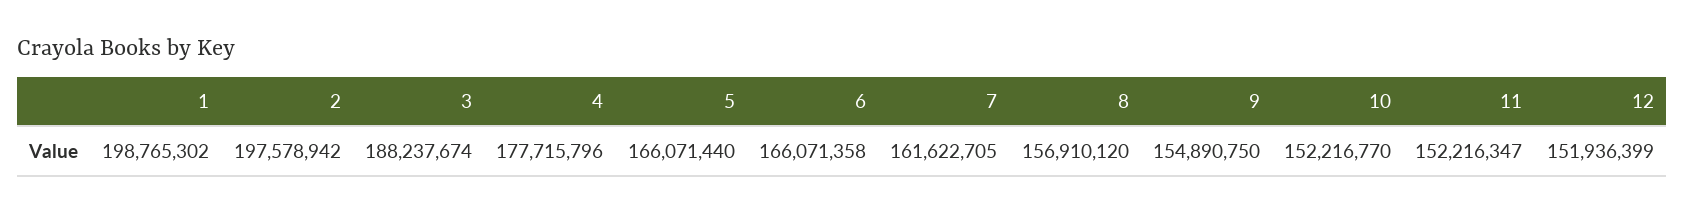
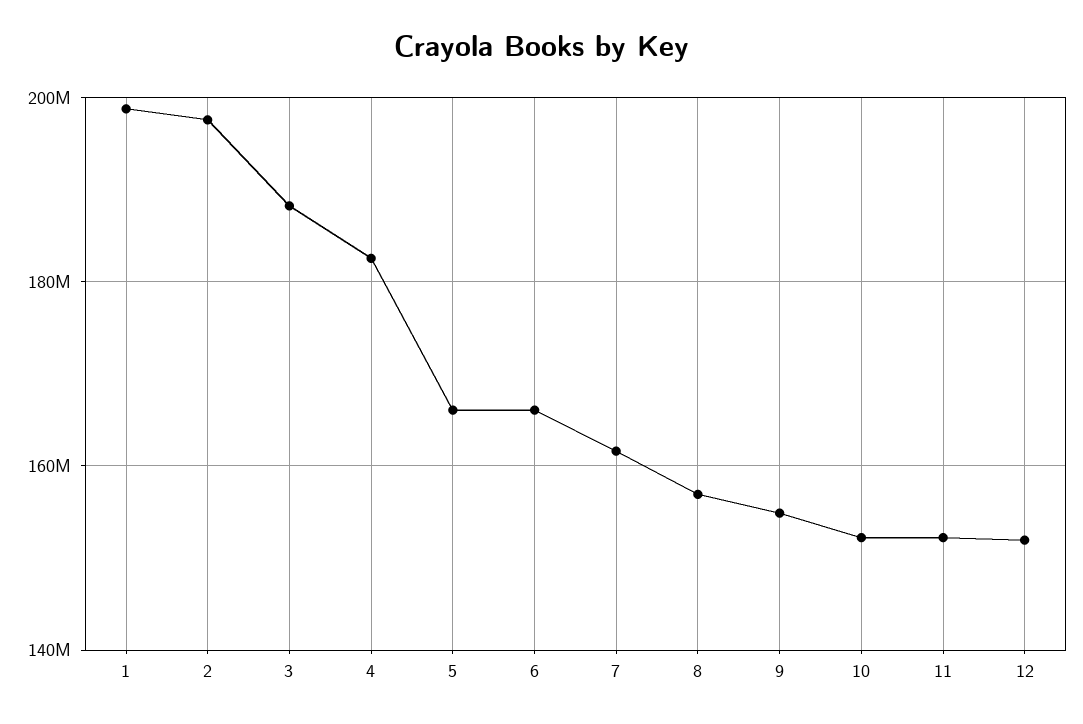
  {
    "1": 198765302,
    "2": 197578942,
    "3": 188237674,
-   "4": 177715796,
+   "4": 182000000,
    "5": 166071440,
    "6": 166071358,
    "7": 161622705,
    "8": 156910120,
    "9": 154890750,
    "10": 152216770,
    "11": 152216347,
    "12": 151936399
  }

